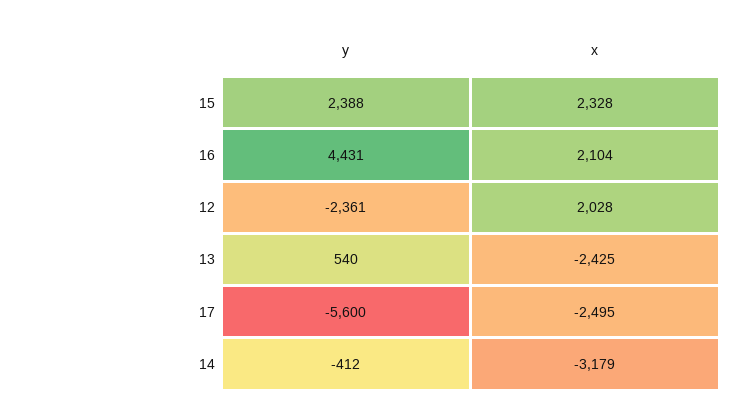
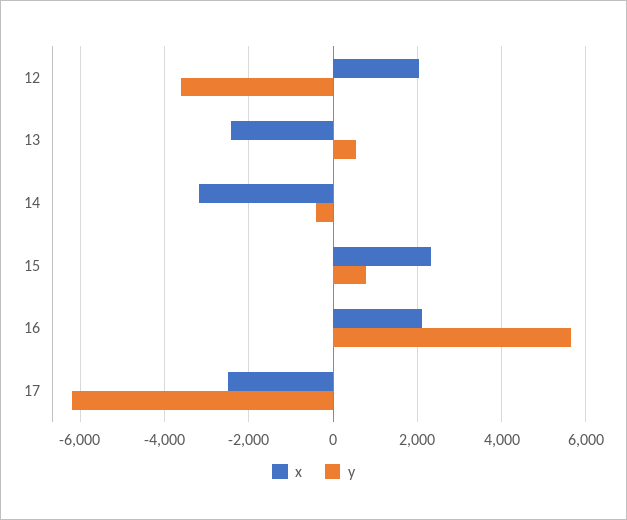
  {
    "y": {
-     "15": 2388,
+     "15": 800,
-     "16": 4431,
+     "16": 5600,
-     "12": -2361,
+     "12": -3600,
      "13": 540,
-     "17": -5600,
+     "17": -6200,
      "14": -412
    },
    "x": {
      "15": 2328,
      "16": 2104,
      "12": 2028,
      "13": -2425,
      "17": -2495,
      "14": -3179
    }
  }

